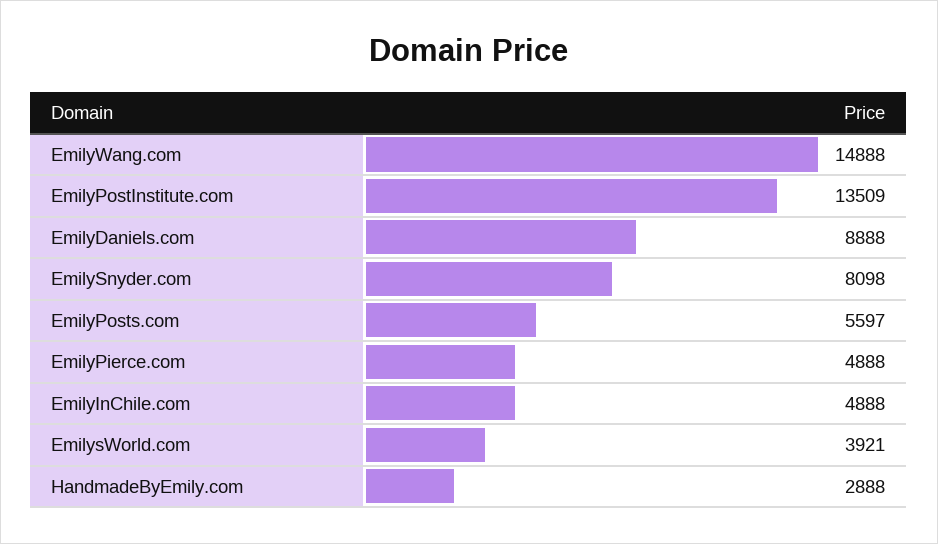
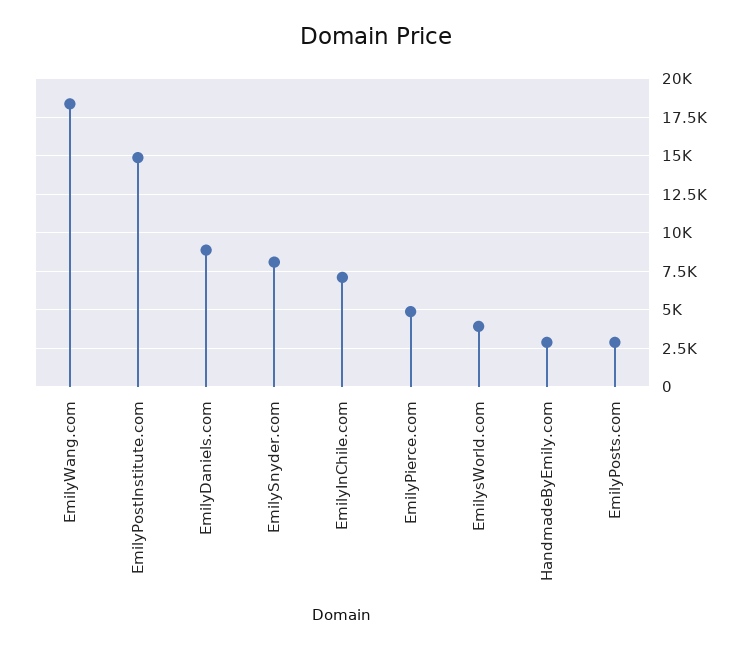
  {
-   "EmilyWang.com": 14888,
+   "EmilyWang.com": 18500,
-   "EmilyPostInstitute.com": 13509,
+   "EmilyPostInstitute.com": 15000,
    "EmilyDaniels.com": 8888,
    "EmilySnyder.com": 8098,
-   "EmilyPosts.com": 5597,
+   "EmilyPosts.com": 3000,
    "EmilyPierce.com": 4888,
-   "EmilyInChile.com": 4888,
+   "EmilyInChile.com": 7000,
    "EmilysWorld.com": 3921,
    "HandmadeByEmily.com": 2888
  }

